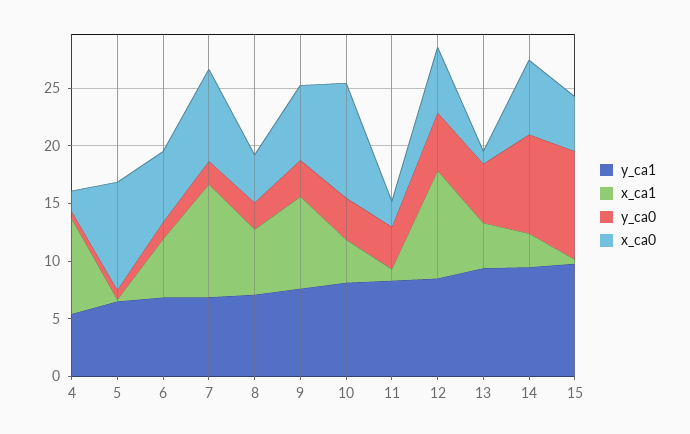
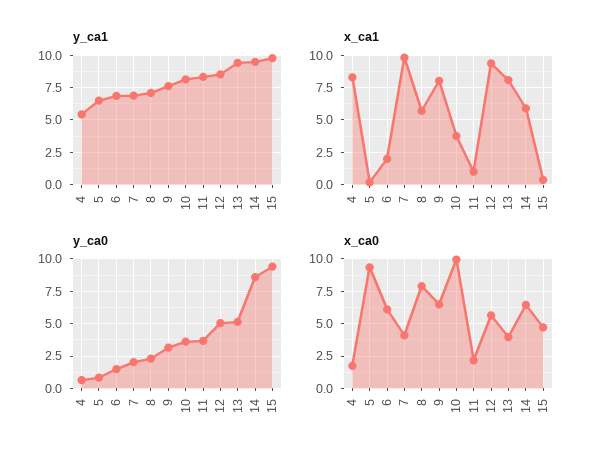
  {
    "y_ca1": {
      "4": 5.5,
      "5": 6.5,
      "6": 7,
      "7": 7,
      "8": 7,
      "9": 7.5,
      "10": 8,
      "11": 8.5,
      "12": 8.5,
      "13": 9.5,
      "14": 9.5,
      "15": 10
    },
    "x_ca1": {
      "4": 8.5,
      "5": 0,
-     "6": 5,
+     "6": 2,
      "7": 10,
      "8": 5.5,
      "9": 8,
      "10": 4,
      "11": 1,
      "12": 9.5,
-     "13": 4,
+     "13": 8,
-     "14": 3,
+     "14": 6,
      "15": 0.5
    },
    "y_ca0": {
      "4": 0.5,
      "5": 1,
      "6": 1.5,
      "7": 2,
      "8": 2.5,
      "9": 3,
      "10": 3.5,
      "11": 3.5,
      "12": 5,
      "13": 5,
      "14": 8.5,
      "15": 9.5
    },
    "x_ca0": {
      "4": 2,
      "5": 9.5,
      "6": 6,
-     "7": 8,
+     "7": 4,
-     "8": 4,
+     "8": 8,
      "9": 6.5,
      "10": 10,
      "11": 2,
      "12": 5.5,
-     "13": 1,
+     "13": 4,
      "14": 6.5,
      "15": 4.5
    }
  }

